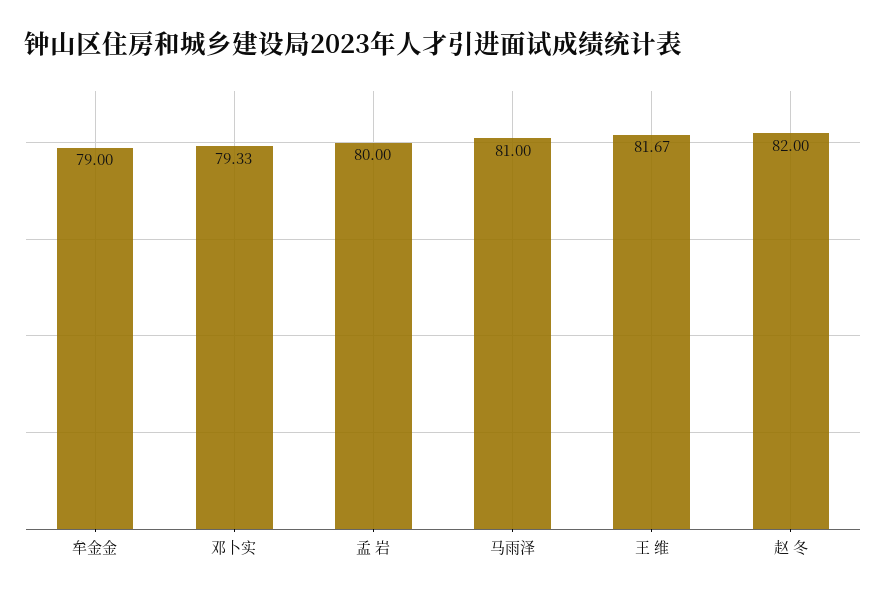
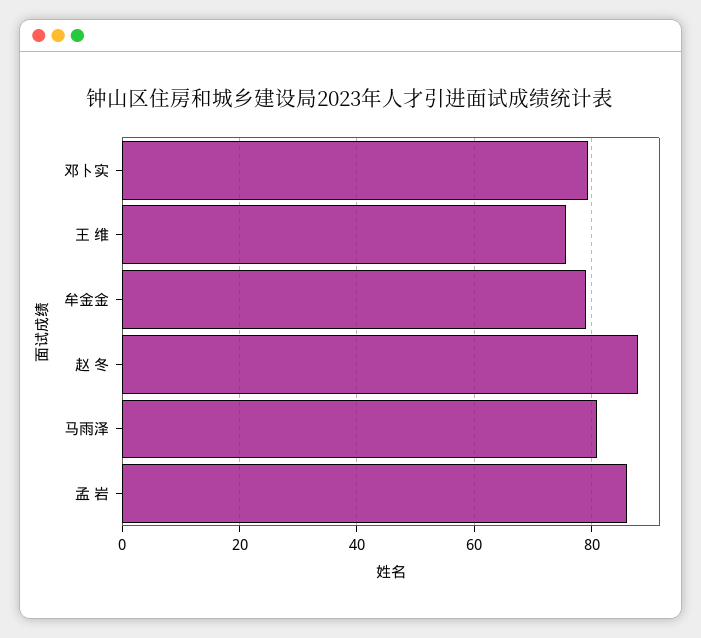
  {
    "牟金金": 79,
    "邓卜实": 79.33,
-   "孟 岩": 80,
+   "孟 岩": 86,
    "马雨泽": 81,
-   "王 维": 81.67,
+   "王 维": 76,
-   "赵 冬": 82
+   "赵 冬": 88
  }

